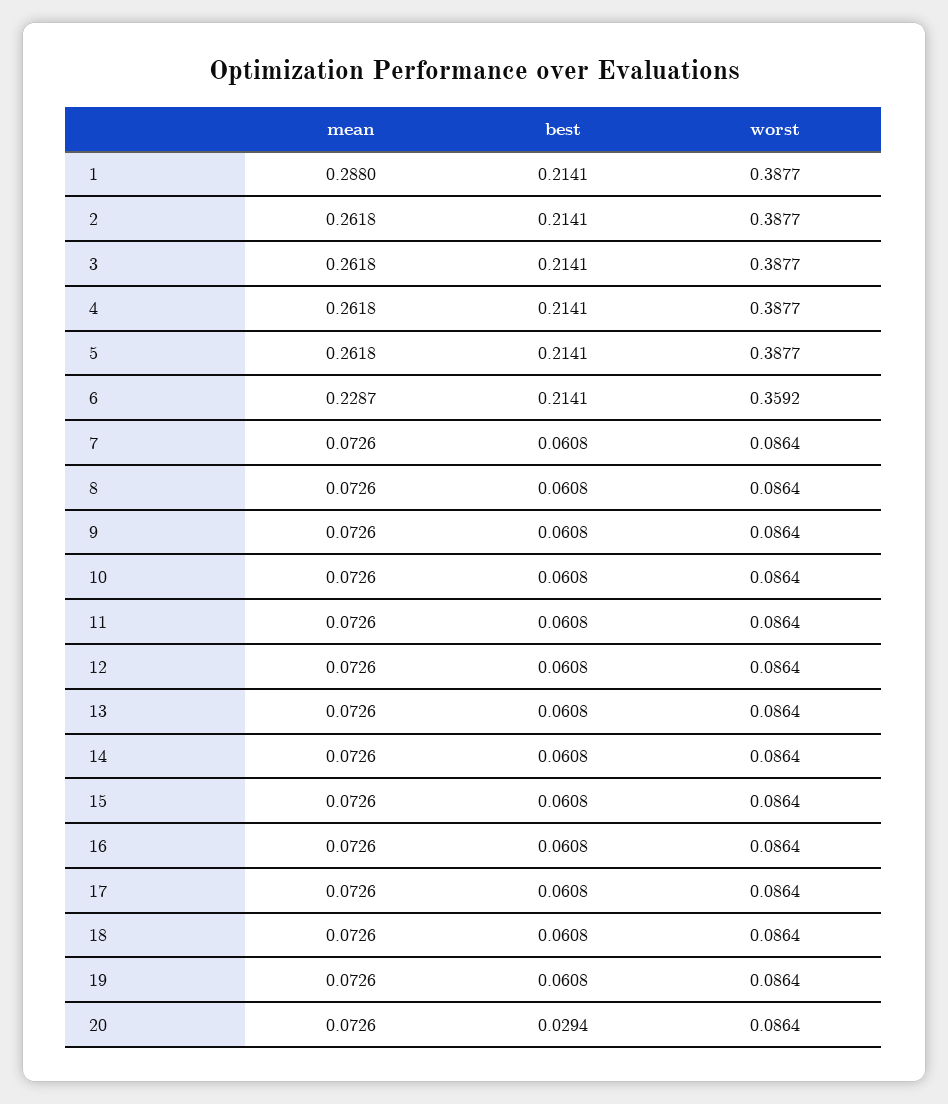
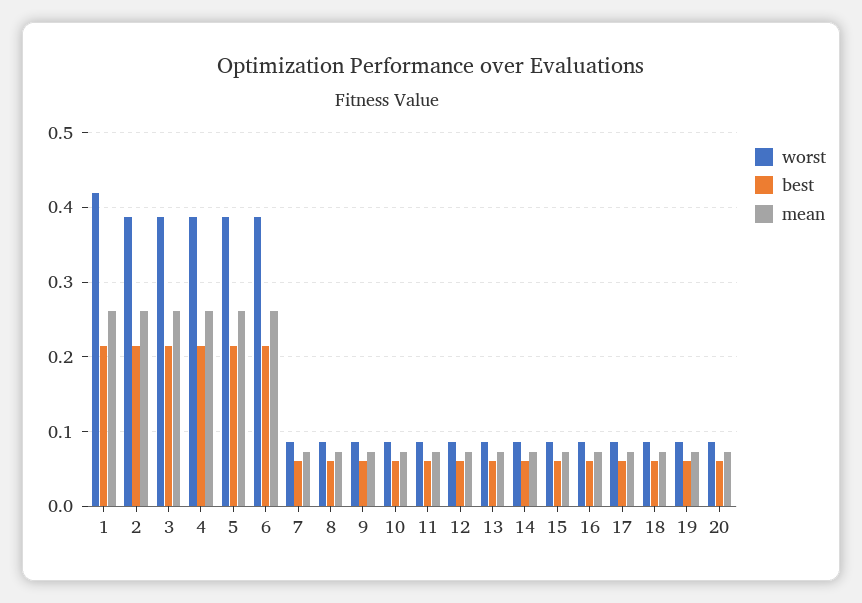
  {
    "mean": {
-     "1": 0.288,
+     "1": 0.26,
      "2": 0.2618,
      "3": 0.2618,
      "4": 0.2618,
      "5": 0.2618,
-     "6": 0.2287,
+     "6": 0.26,
      "7": 0.0726,
      "8": 0.0726,
      "9": 0.0726,
      "10": 0.0726,
      "11": 0.0726,
      "12": 0.0726,
      "13": 0.0726,
      "14": 0.0726,
      "15": 0.0726,
      "16": 0.0726,
      "17": 0.0726,
      "18": 0.0726,
      "19": 0.0726,
      "20": 0.0726
    },
    "best": {
      "1": 0.2141,
      "2": 0.2141,
      "3": 0.2141,
      "4": 0.2141,
      "5": 0.2141,
      "6": 0.2141,
      "7": 0.0608,
      "8": 0.0608,
      "9": 0.0608,
      "10": 0.0608,
      "11": 0.0608,
      "12": 0.0608,
      "13": 0.0608,
      "14": 0.0608,
      "15": 0.0608,
      "16": 0.0608,
      "17": 0.0608,
      "18": 0.0608,
      "19": 0.0608,
-     "20": 0.0294
+     "20": 0.06
    },
    "worst": {
-     "1": 0.3877,
+     "1": 0.42,
      "2": 0.3877,
      "3": 0.3877,
      "4": 0.3877,
      "5": 0.3877,
-     "6": 0.3592,
+     "6": 0.39,
      "7": 0.0864,
      "8": 0.0864,
      "9": 0.0864,
      "10": 0.0864,
      "11": 0.0864,
      "12": 0.0864,
      "13": 0.0864,
      "14": 0.0864,
      "15": 0.0864,
      "16": 0.0864,
      "17": 0.0864,
      "18": 0.0864,
      "19": 0.0864,
      "20": 0.0864
    }
  }

